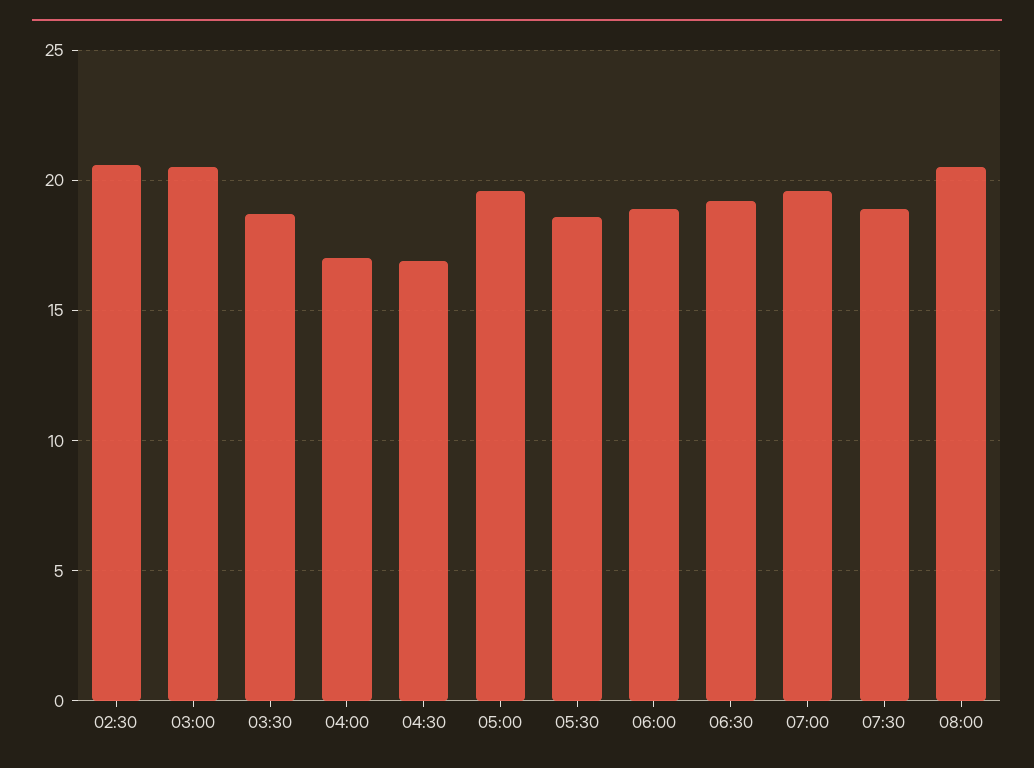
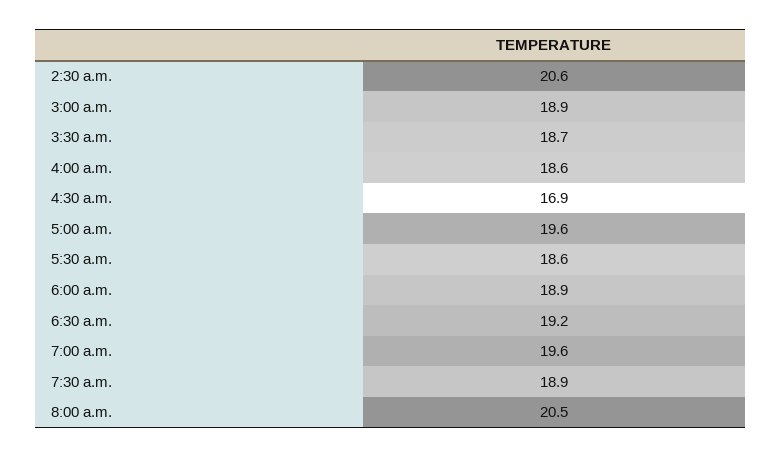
  {
    "02:30": 20.6,
-   "03:00": 20.5,
+   "03:00": 18.9,
    "03:30": 18.7,
-   "04:00": 17,
+   "04:00": 18.6,
    "04:30": 16.9,
    "05:00": 19.6,
    "05:30": 18.6,
    "06:00": 18.9,
    "06:30": 19.2,
    "07:00": 19.6,
    "07:30": 18.9,
    "08:00": 20.5
  }

